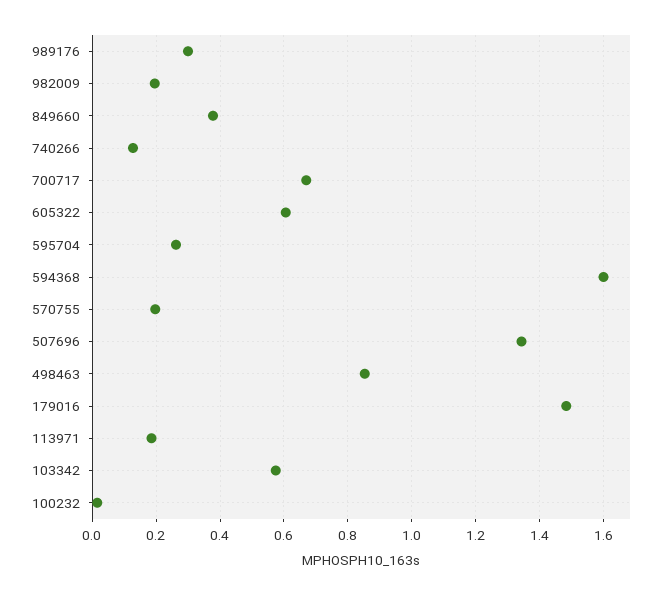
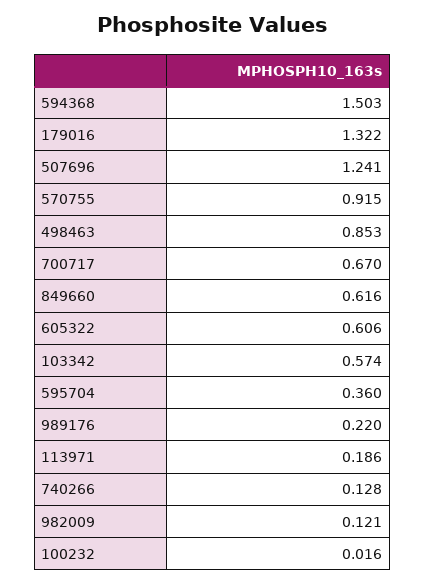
  {
-   "989176": 0.3,
+   "989176": 0.22,
-   "982009": 0.2,
+   "982009": 0.121,
-   "849660": 0.38,
+   "849660": 0.616,
    "740266": 0.128,
    "700717": 0.67,
    "605322": 0.606,
-   "595704": 0.26,
+   "595704": 0.36,
-   "594368": 1.6,
+   "594368": 1.503,
-   "570755": 0.2,
+   "570755": 0.915,
-   "507696": 1.34,
+   "507696": 1.241,
    "498463": 0.853,
-   "179016": 1.48,
+   "179016": 1.322,
    "113971": 0.186,
    "103342": 0.574,
    "100232": 0.016
  }

